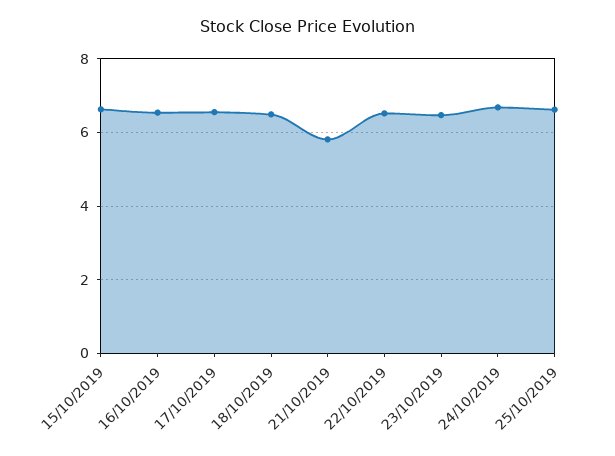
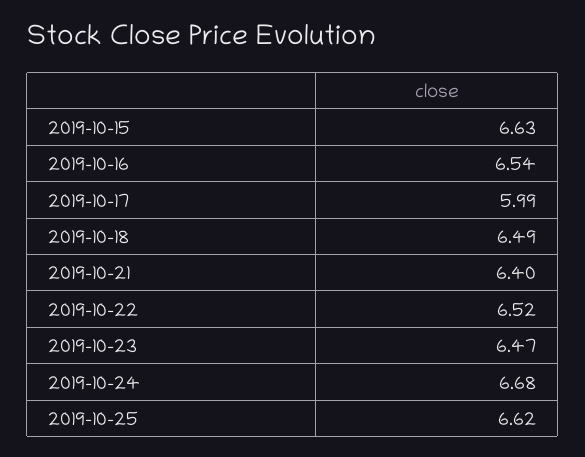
  {
    "15/10/2019": 6.63,
    "16/10/2019": 6.54,
-   "17/10/2019": 6.6,
+   "17/10/2019": 5.99,
    "18/10/2019": 6.49,
-   "21/10/2019": 5.8,
+   "21/10/2019": 6.4,
    "22/10/2019": 6.52,
    "23/10/2019": 6.47,
    "24/10/2019": 6.68,
    "25/10/2019": 6.62
  }

